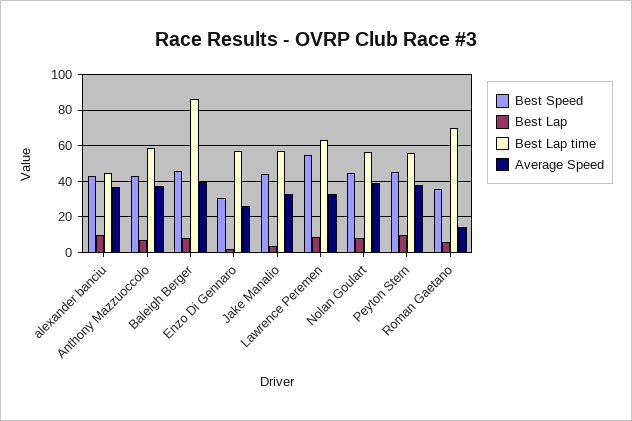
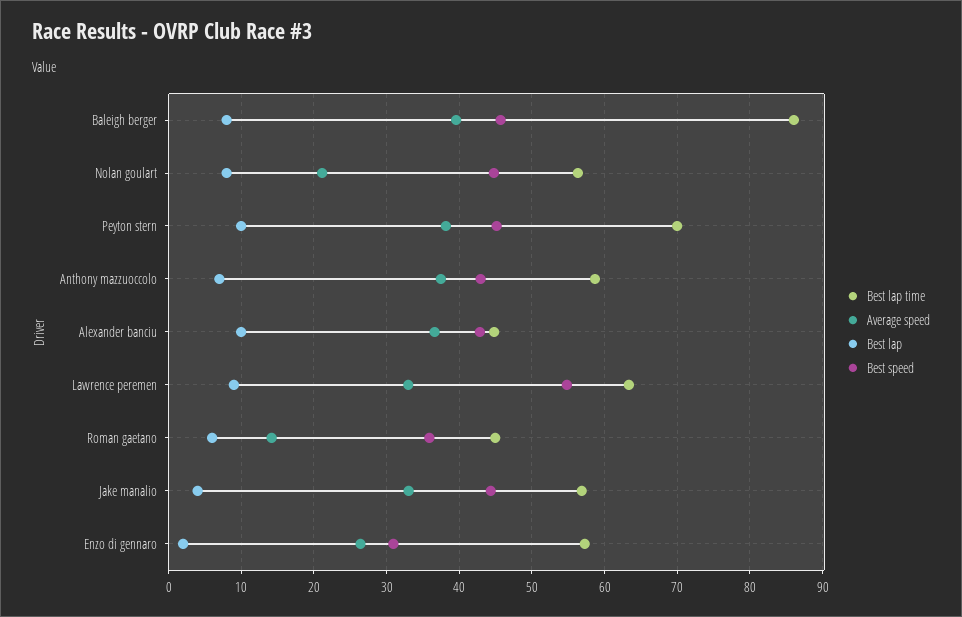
  {
    "Best Speed": {
      "alexander banciu": 43,
      "Anthony Mazzuoccolo": 43,
      "Baleigh Berger": 46,
      "Enzo Di Gennaro": 31,
      "Jake Manalio": 44,
      "Lawrence Peremen": 55,
      "Nolan Goulart": 45,
      "Peyton Stern": 45,
      "Roman Gaetano": 36
    },
    "Best Lap": {
      "alexander banciu": 10,
      "Anthony Mazzuoccolo": 7,
      "Baleigh Berger": 8,
      "Enzo Di Gennaro": 2,
      "Jake Manalio": 4,
      "Lawrence Peremen": 9,
      "Nolan Goulart": 8,
      "Peyton Stern": 10,
      "Roman Gaetano": 6
    },
    "Best Lap time": {
      "alexander banciu": 45,
      "Anthony Mazzuoccolo": 59,
      "Baleigh Berger": 86,
      "Enzo Di Gennaro": 57,
      "Jake Manalio": 57,
      "Lawrence Peremen": 63,
      "Nolan Goulart": 56,
-     "Peyton Stern": 55,
+     "Peyton Stern": 70,
-     "Roman Gaetano": 70
+     "Roman Gaetano": 45
    },
    "Average Speed": {
      "alexander banciu": 37,
      "Anthony Mazzuoccolo": 37,
      "Baleigh Berger": 40,
      "Enzo Di Gennaro": 26,
      "Jake Manalio": 33,
      "Lawrence Peremen": 33,
-     "Nolan Goulart": 40,
+     "Nolan Goulart": 21,
      "Peyton Stern": 38,
      "Roman Gaetano": 14
    }
  }

